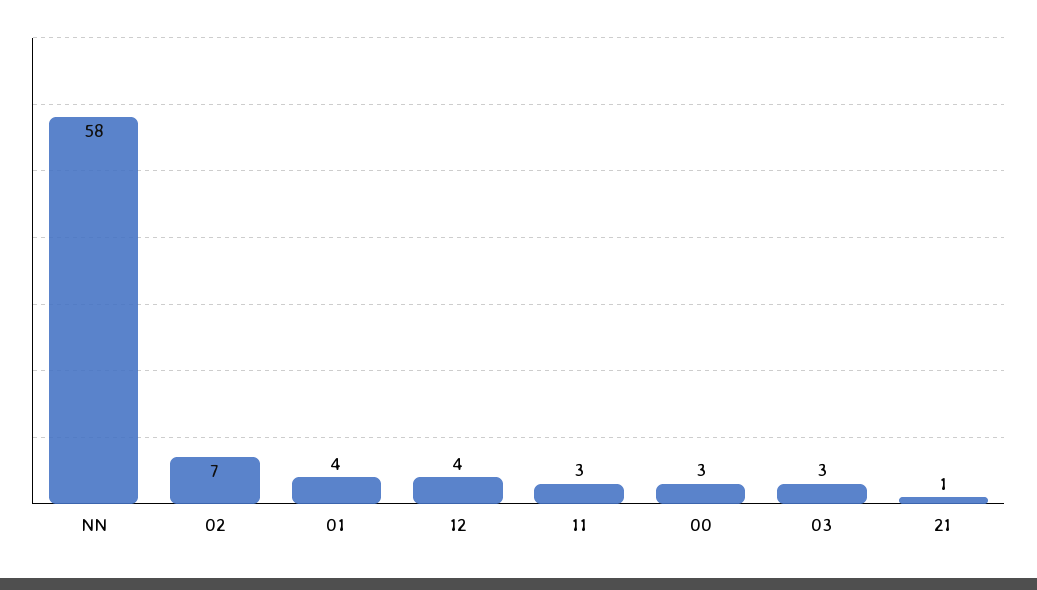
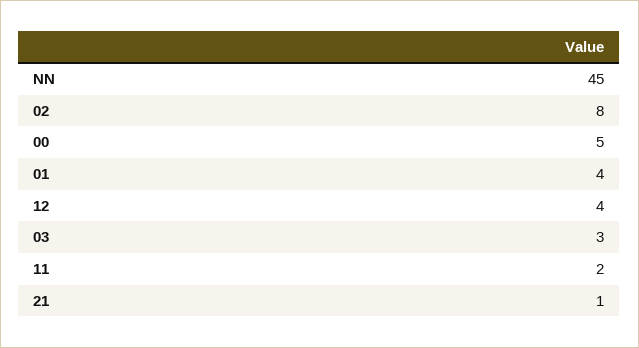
  {
-   "NN": 58,
+   "NN": 45,
-   "02": 7,
+   "02": 8,
    "01": 4,
    "12": 4,
-   "11": 3,
+   "11": 2,
-   "00": 3,
+   "00": 5,
    "03": 3,
    "21": 1
  }

